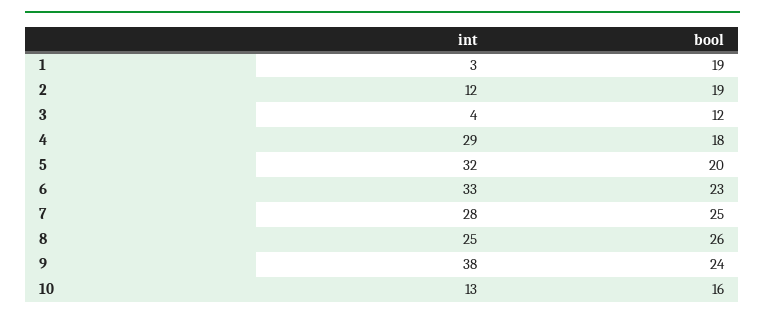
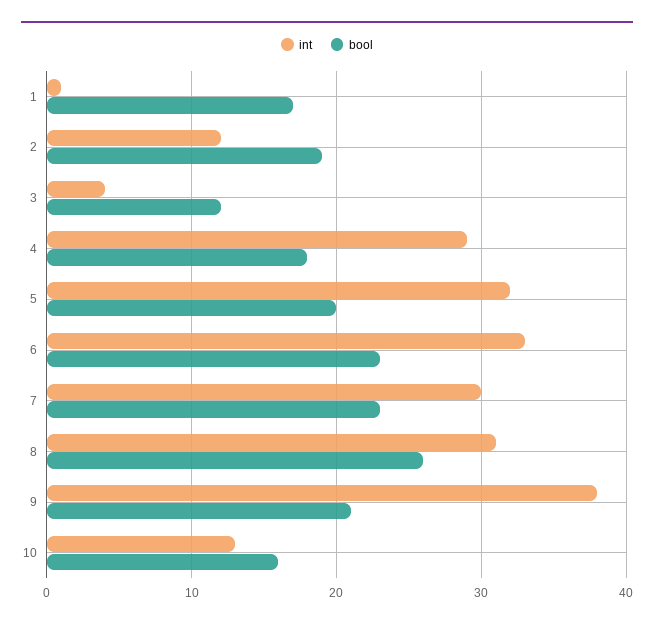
  {
    "int": {
-     "1": 3,
+     "1": 1,
      "2": 12,
      "3": 4,
      "4": 29,
      "5": 32,
      "6": 33,
-     "7": 28,
+     "7": 30,
-     "8": 25,
+     "8": 31,
      "9": 38,
      "10": 13
    },
    "bool": {
-     "1": 19,
+     "1": 17,
      "2": 19,
      "3": 12,
      "4": 18,
      "5": 20,
      "6": 23,
-     "7": 25,
+     "7": 23,
      "8": 26,
-     "9": 24,
+     "9": 21,
      "10": 16
    }
  }

